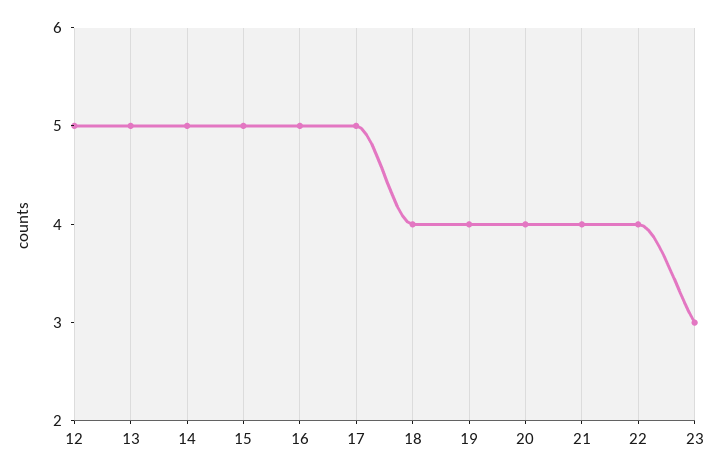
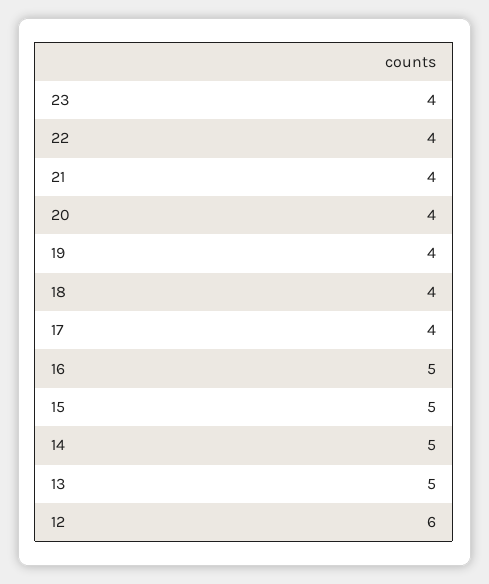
  {
-   "12": 5,
+   "12": 6,
    "13": 5,
    "14": 5,
    "15": 5,
    "16": 5,
-   "17": 5,
+   "17": 4,
    "18": 4,
    "19": 4,
    "20": 4,
    "21": 4,
    "22": 4,
-   "23": 3
+   "23": 4
  }

